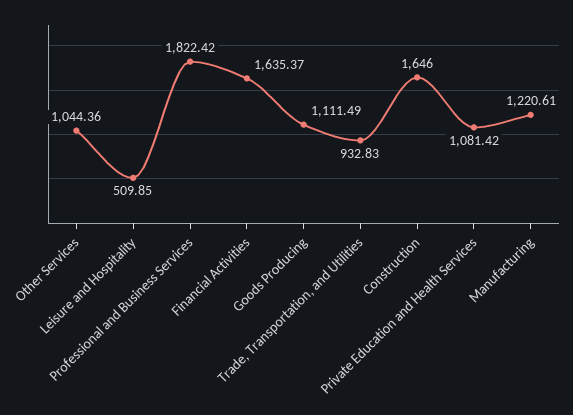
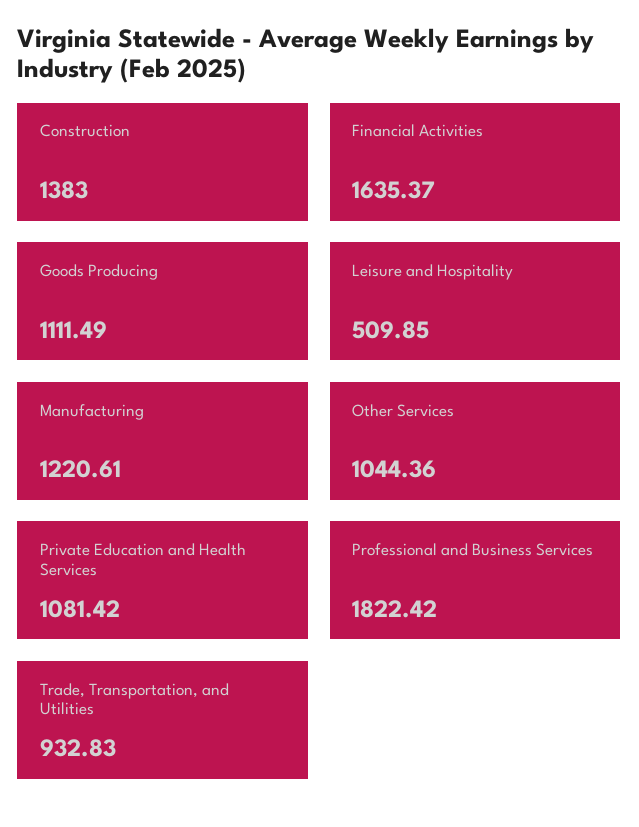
  {
    "Other Services": 1044.36,
    "Leisure and Hospitality": 509.85,
    "Professional and Business Services": 1822.42,
    "Financial Activities": 1635.37,
    "Goods Producing": 1111.49,
    "Trade, Transportation, and Utilities": 932.83,
-   "Construction": 1646,
+   "Construction": 1383,
    "Private Education and Health Services": 1081.42,
    "Manufacturing": 1220.61
  }

